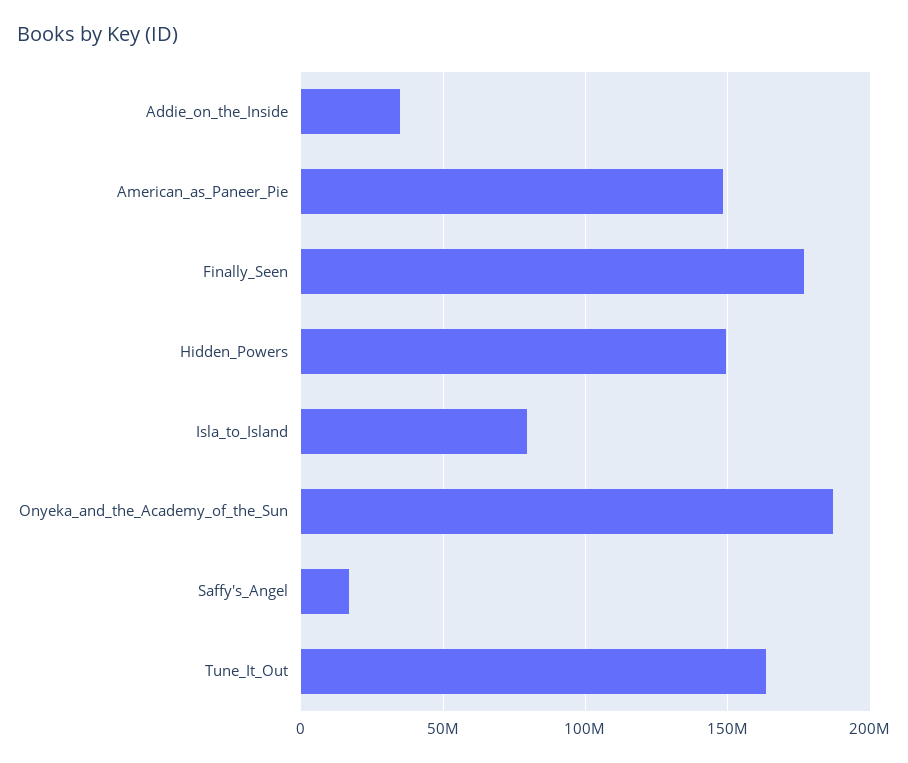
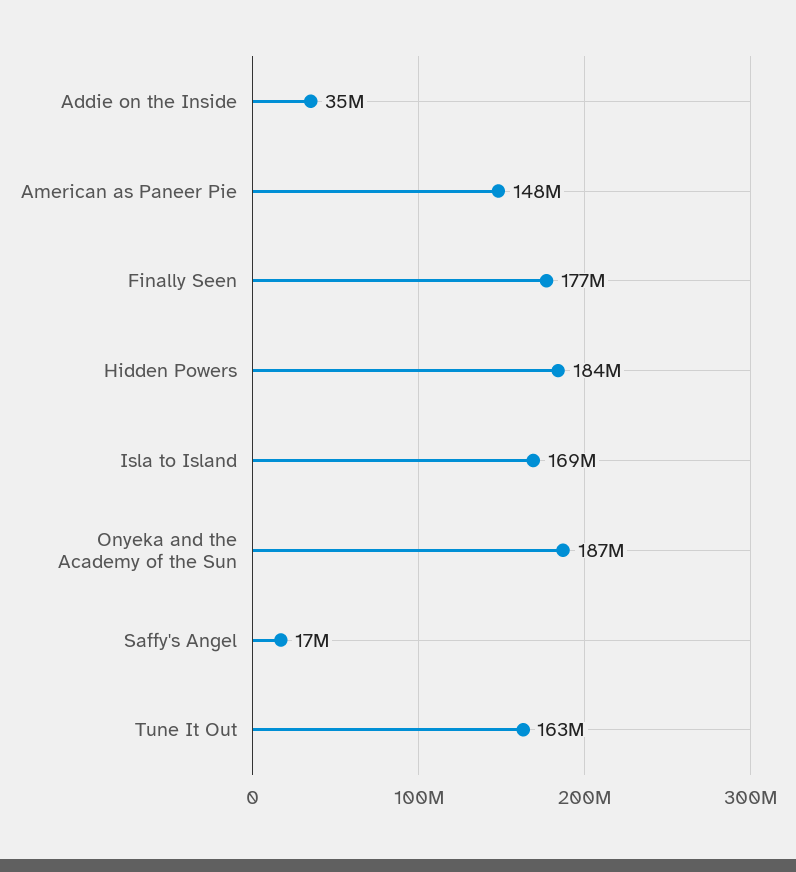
  {
    "Addie_on_the_Inside": 35000000,
    "American_as_Paneer_Pie": 148000000,
    "Finally_Seen": 177000000,
-   "Hidden_Powers": 150000000,
+   "Hidden_Powers": 184000000,
-   "Isla_to_Island": 80000000,
+   "Isla_to_Island": 169000000,
    "Onyeka_and_the_Academy_of_the_Sun": 187000000,
    "Saffy's_Angel": 17000000,
    "Tune_It_Out": 163000000
  }

